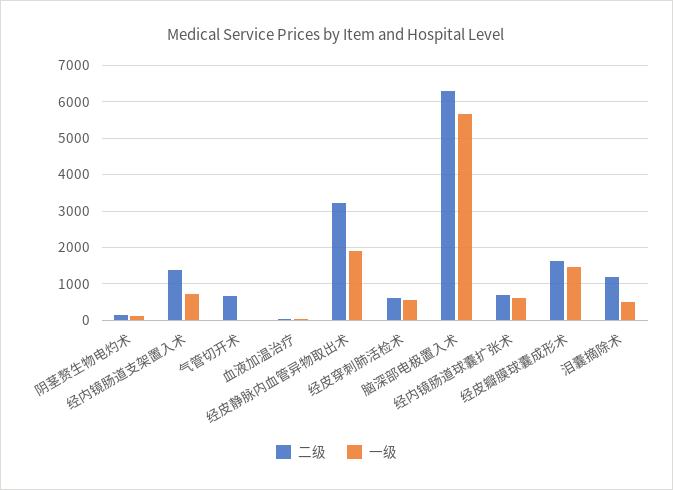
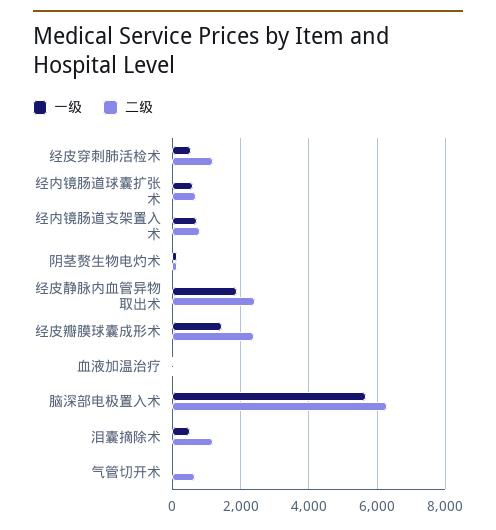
  {
    "二级": {
      "阴茎赘生物电灼术": 200,
-     "经内镜肠道支架置入术": 1400,
+     "经内镜肠道支架置入术": 800,
      "气管切开术": 600,
      "血液加温治疗": 0,
-     "经皮静脉内血管异物取出术": 3200,
+     "经皮静脉内血管异物取出术": 2400,
-     "经皮穿刺肺活检术": 600,
+     "经皮穿刺肺活检术": 1200,
      "脑深部电极置入术": 6400,
      "经内镜肠道球囊扩张术": 800,
-     "经皮瓣膜球囊成形术": 1600,
+     "经皮瓣膜球囊成形术": 2400,
      "泪囊摘除术": 1200
    },
    "一级": {
      "阴茎赘生物电灼术": 200,
      "经内镜肠道支架置入术": 800,
      "气管切开术": 0,
      "血液加温治疗": 0,
      "经皮静脉内血管异物取出术": 2000,
      "经皮穿刺肺活检术": 600,
      "脑深部电极置入术": 5600,
      "经内镜肠道球囊扩张术": 600,
      "经皮瓣膜球囊成形术": 1400,
      "泪囊摘除术": 600
    }
  }

